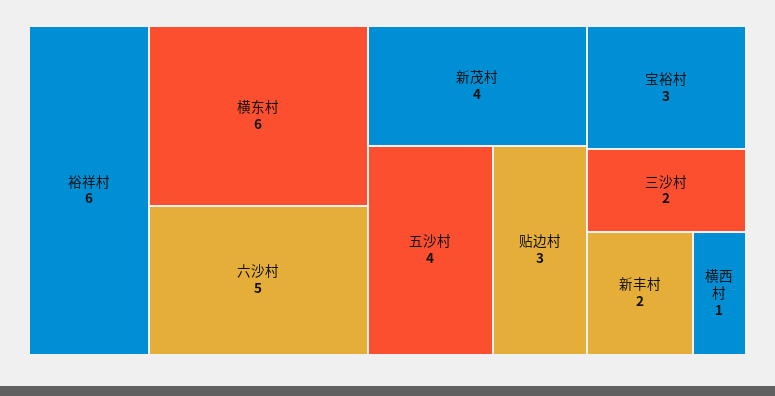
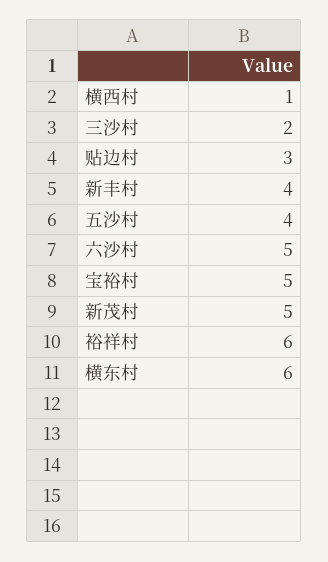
  {
    "裕祥村": 6,
    "横东村": 6,
    "六沙村": 5,
-   "新茂村": 4,
+   "新茂村": 5,
    "五沙村": 4,
    "贴边村": 3,
-   "宝裕村": 3,
+   "宝裕村": 5,
    "三沙村": 2,
-   "新丰村": 2,
+   "新丰村": 4,
    "横西村": 1
  }

